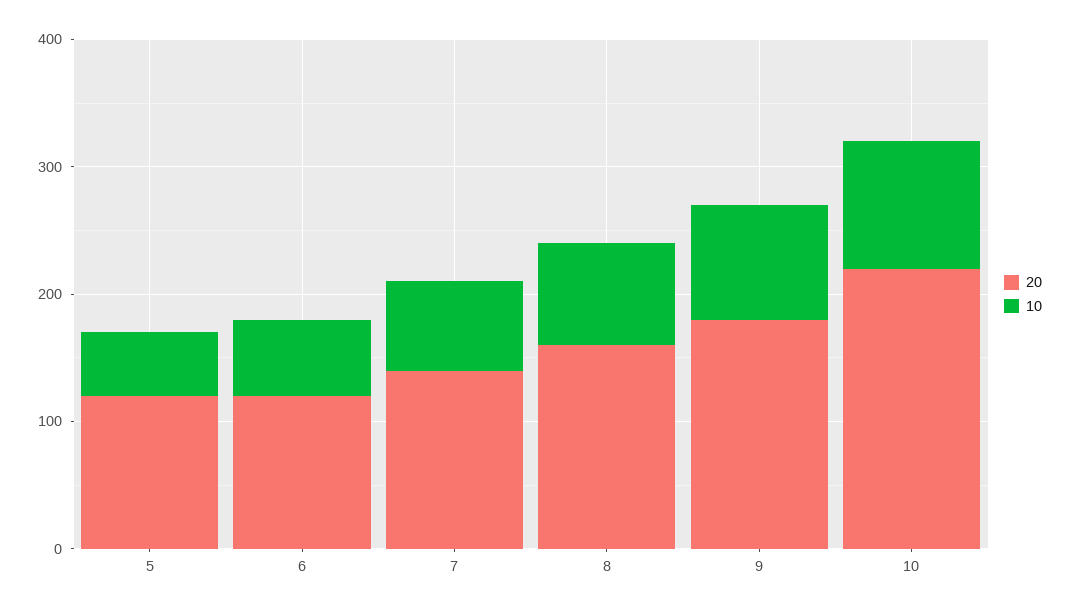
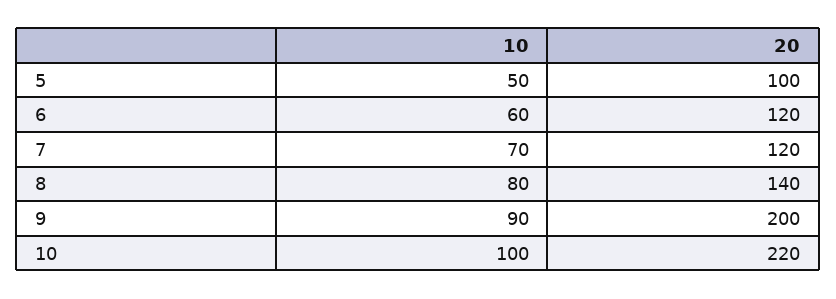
  {
    "20": {
-     "5": 120,
+     "5": 100,
      "6": 120,
-     "7": 140,
+     "7": 120,
-     "8": 160,
+     "8": 140,
-     "9": 180,
+     "9": 200,
      "10": 220
    },
    "10": {
      "5": 50,
      "6": 60,
      "7": 70,
      "8": 80,
      "9": 90,
      "10": 100
    }
  }

